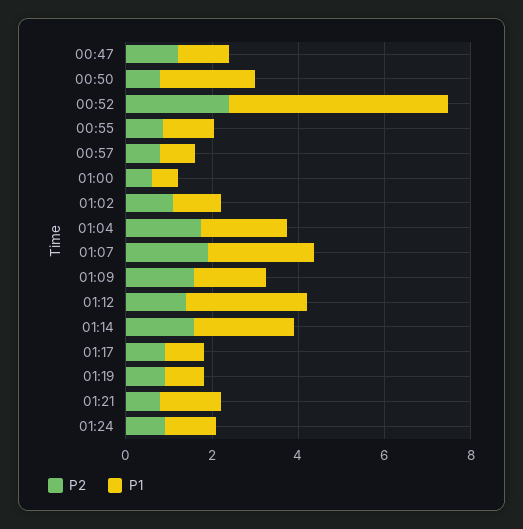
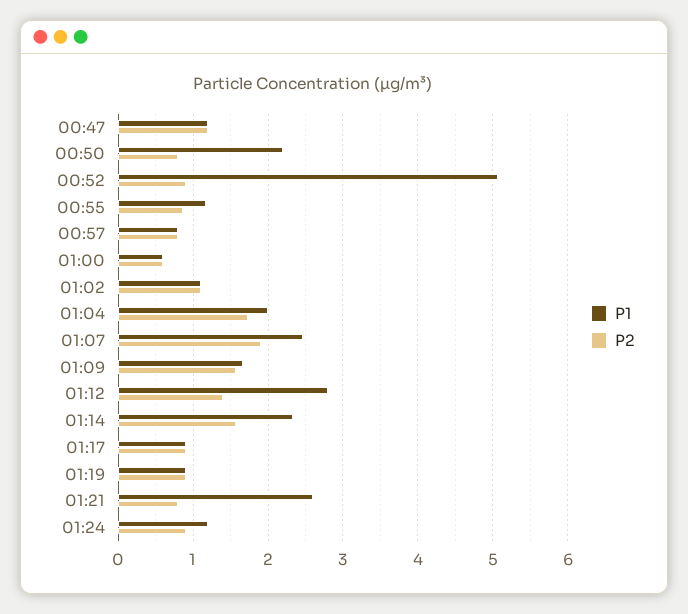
  {
    "P2": {
      "00:47": 1.2,
      "00:50": 0.8,
-     "00:52": 2.5,
+     "00:52": 0.9,
      "00:55": 0.9,
      "00:57": 0.8,
      "01:00": 0.6,
      "01:02": 1.1,
      "01:04": 1.7,
      "01:07": 1.9,
      "01:09": 1.6,
      "01:12": 1.4,
      "01:14": 1.6,
      "01:17": 0.9,
      "01:19": 0.9,
      "01:21": 0.8,
      "01:24": 0.9
    },
    "P1": {
      "00:47": 1.2,
      "00:50": 2.2,
      "00:52": 5.1,
      "00:55": 1.2,
      "00:57": 0.8,
      "01:00": 0.6,
      "01:02": 1.1,
      "01:04": 2,
      "01:07": 2.5,
      "01:09": 1.7,
      "01:12": 2.8,
      "01:14": 2.3,
      "01:17": 0.9,
      "01:19": 0.9,
-     "01:21": 1.5,
+     "01:21": 2.6,
      "01:24": 1.2
    }
  }

